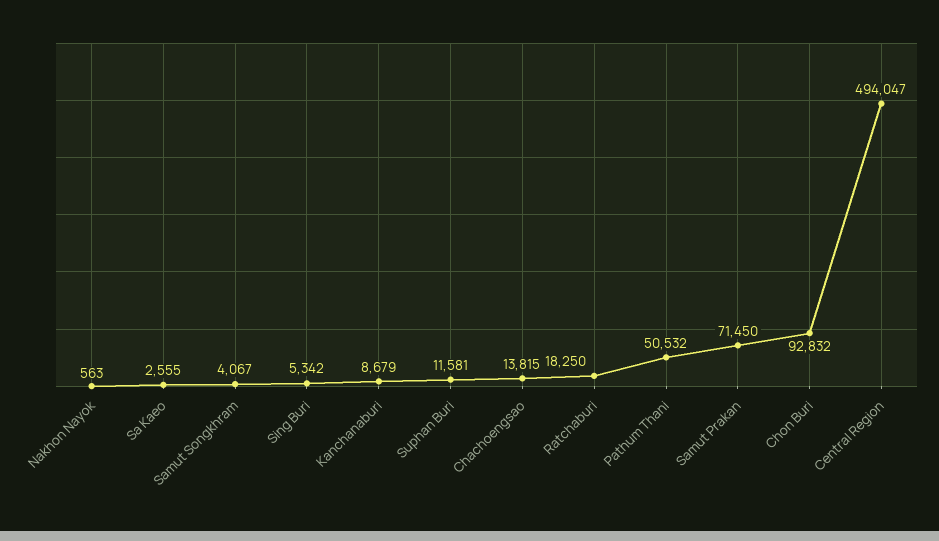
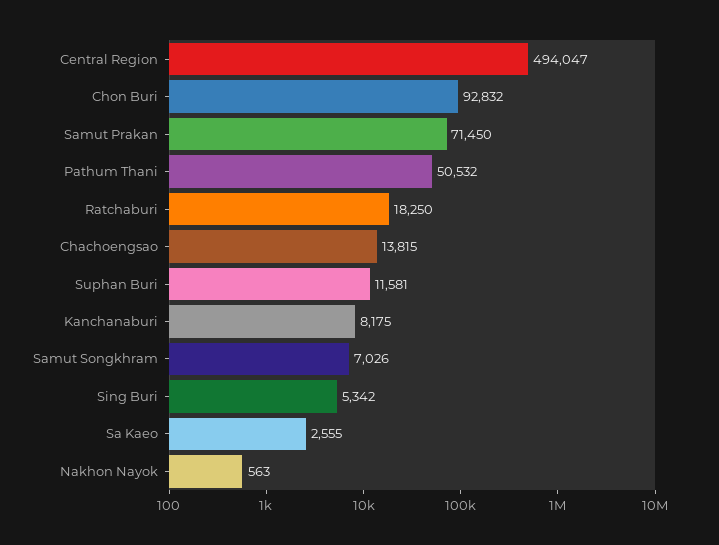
  {
    "Nakhon Nayok": 563,
    "Sa Kaeo": 2555,
-   "Samut Songkhram": 4067,
+   "Samut Songkhram": 7026,
    "Sing Buri": 5342,
-   "Kanchanaburi": 8679,
+   "Kanchanaburi": 8175,
    "Suphan Buri": 11581,
    "Chachoengsao": 13815,
    "Ratchaburi": 18250,
    "Pathum Thani": 50532,
    "Samut Prakan": 71450,
    "Chon Buri": 92832,
    "Central Region": 494047
  }

